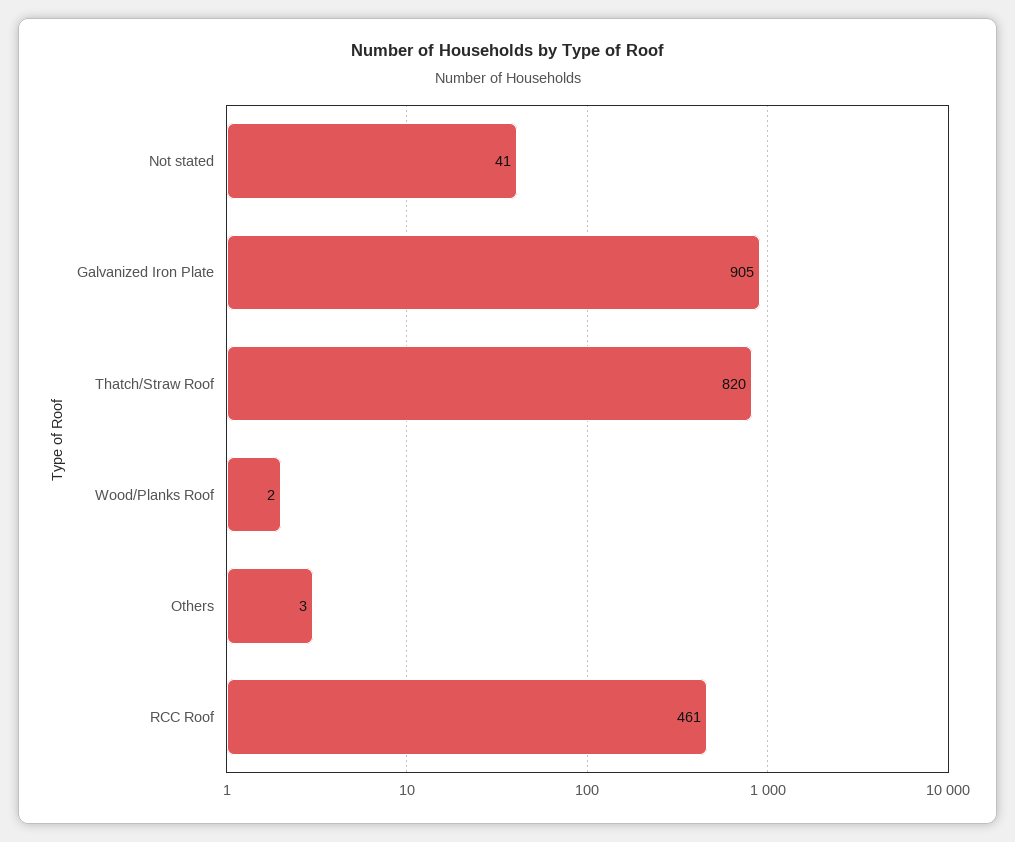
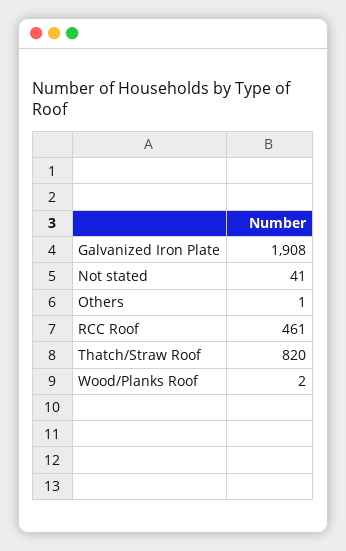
  {
    "Not stated": 41,
-   "Galvanized Iron Plate": 905,
+   "Galvanized Iron Plate": 1908,
    "Thatch/Straw Roof": 820,
    "Wood/Planks Roof": 2,
-   "Others": 3,
+   "Others": 1,
    "RCC Roof": 461
  }

